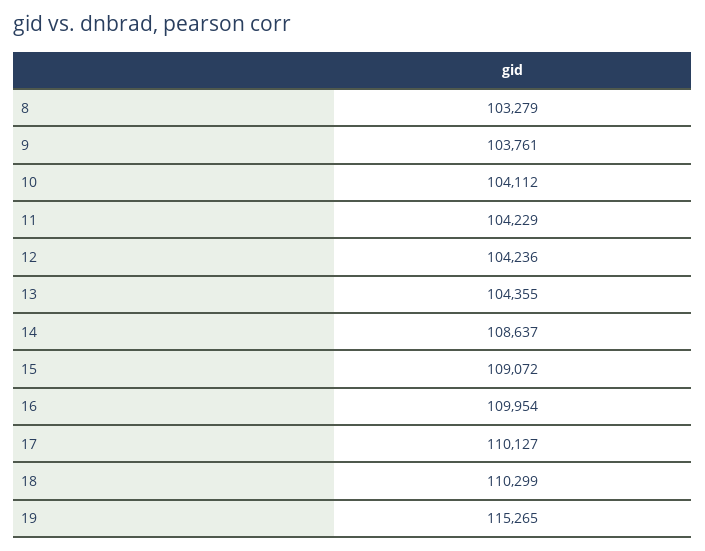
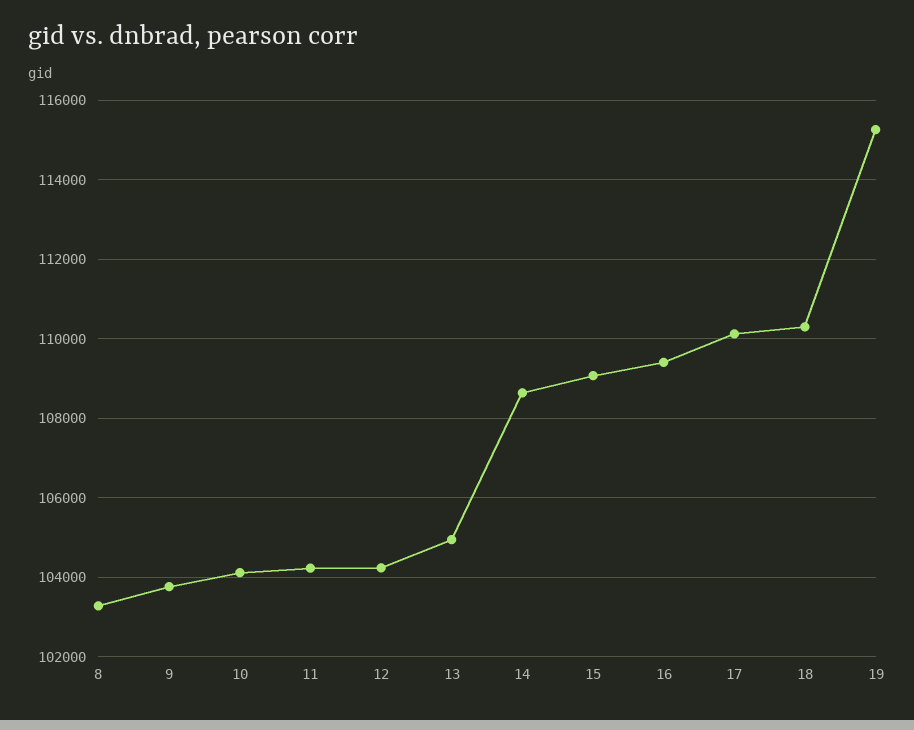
  {
    "8": 103279,
    "9": 103761,
    "10": 104112,
    "11": 104229,
    "12": 104236,
-   "13": 104355,
+   "13": 105000,
    "14": 108637,
    "15": 109072,
-   "16": 109954,
+   "16": 109400,
    "17": 110127,
    "18": 110299,
    "19": 115265
  }

